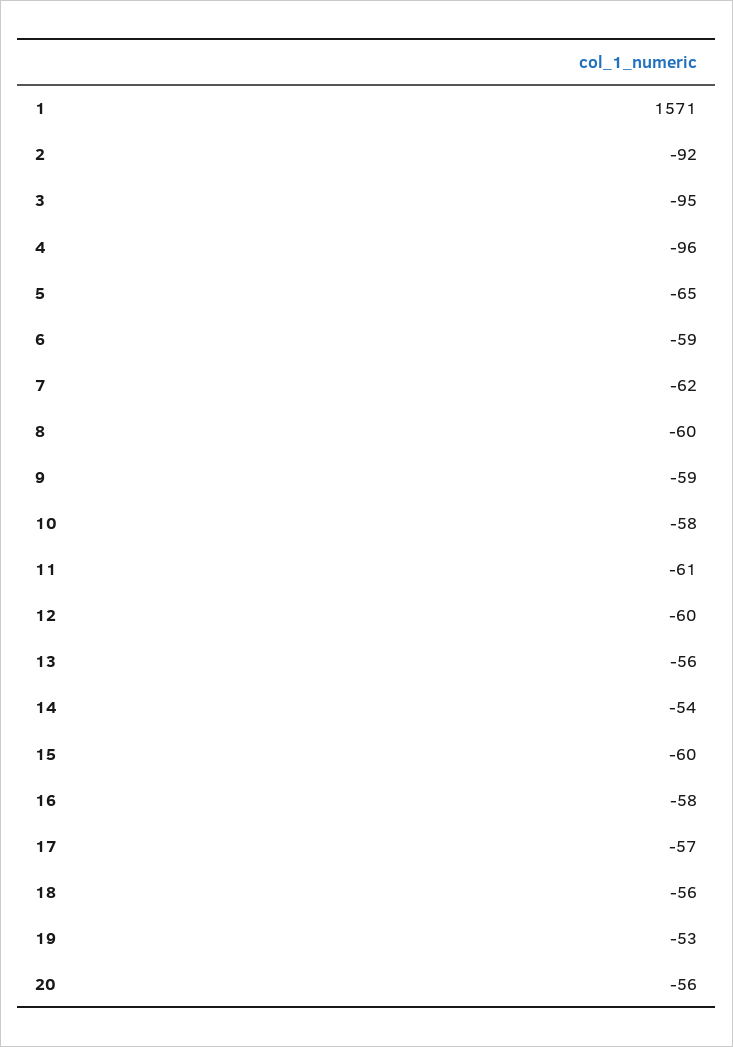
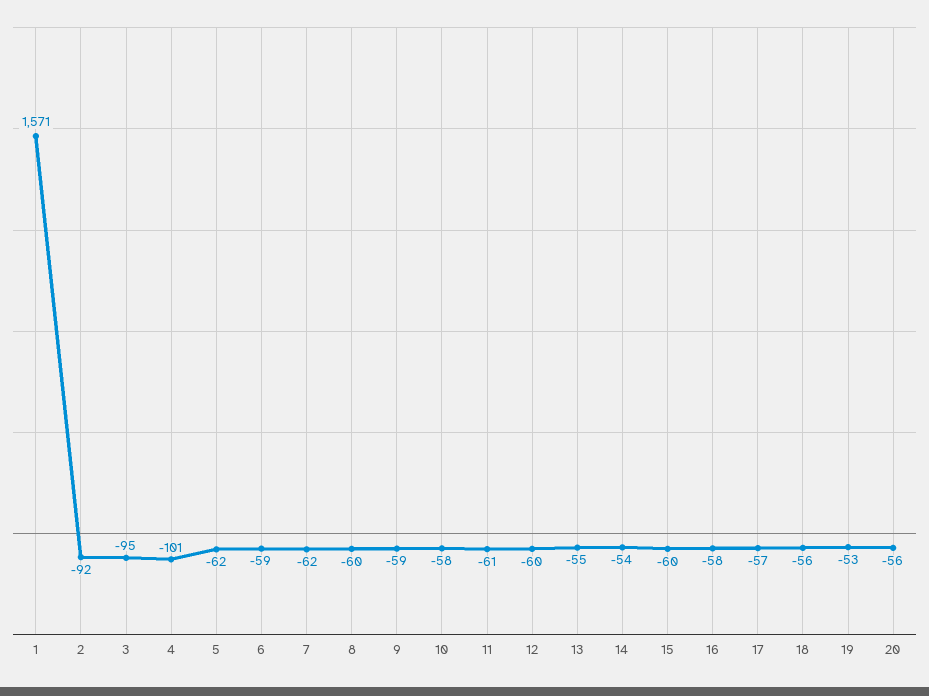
  {
    "1": 1571,
    "2": -92,
    "3": -95,
-   "4": -96,
+   "4": -101,
-   "5": -65,
+   "5": -62,
    "6": -59,
    "7": -62,
    "8": -60,
    "9": -59,
    "10": -58,
    "11": -61,
    "12": -60,
-   "13": -56,
+   "13": -55,
    "14": -54,
    "15": -60,
    "16": -58,
    "17": -57,
    "18": -56,
    "19": -53,
    "20": -56
  }

